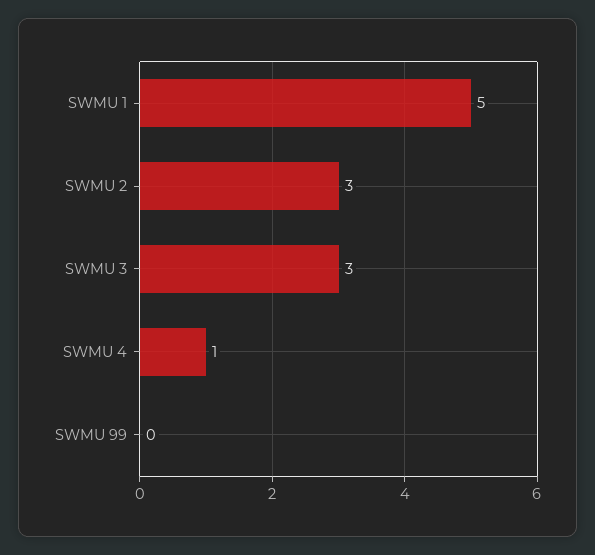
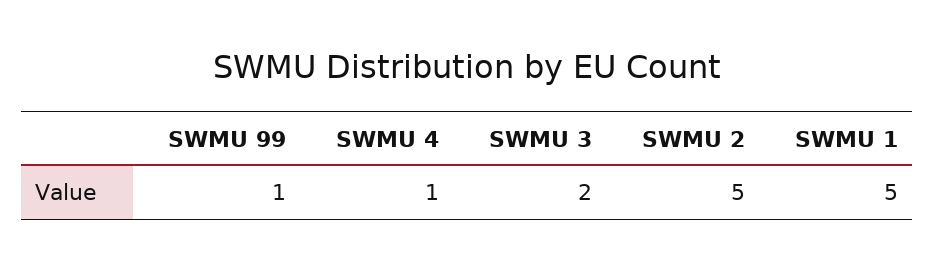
  {
    "SWMU 1": 5,
-   "SWMU 2": 3,
+   "SWMU 2": 5,
-   "SWMU 3": 3,
+   "SWMU 3": 2,
    "SWMU 4": 1,
-   "SWMU 99": 0
+   "SWMU 99": 1
  }

